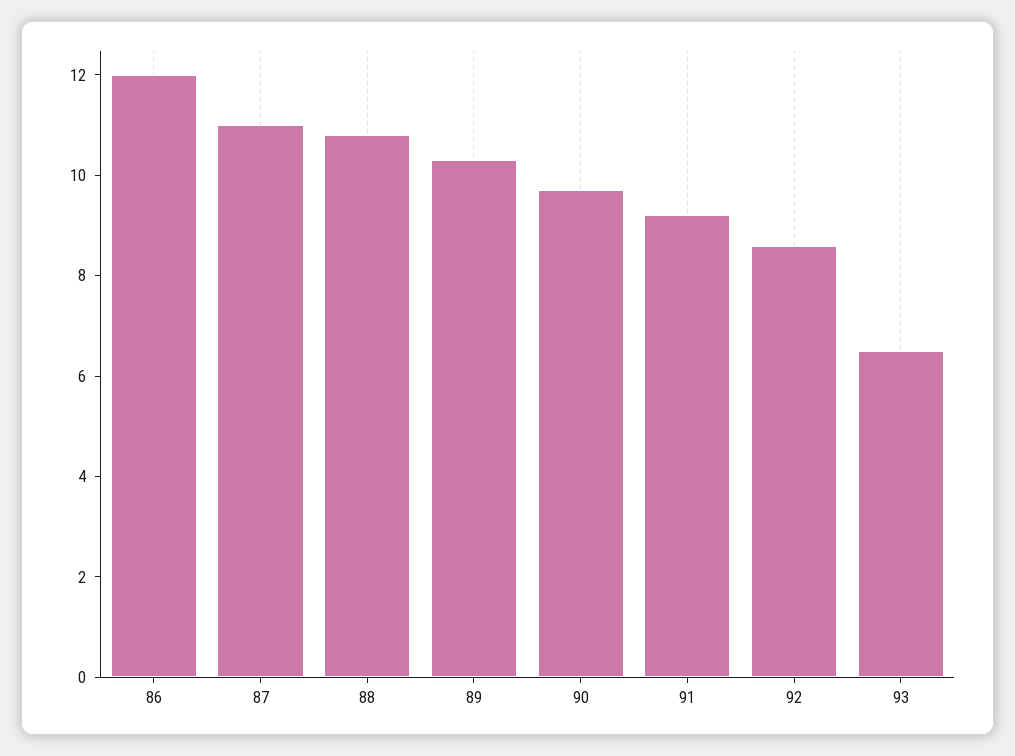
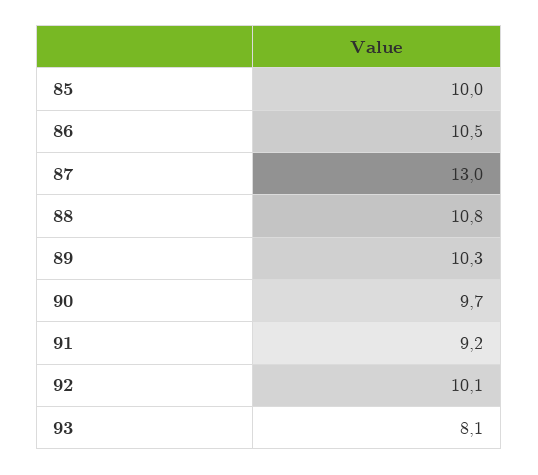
  {
-   "86": 12,
+   "86": 10.5,
-   "87": 11,
+   "87": 13,
    "88": 10.8,
    "89": 10.3,
    "90": 9.7,
    "91": 9.2,
-   "92": 8.5,
+   "92": 10.1,
-   "93": 6.5
+   "93": 8.1,
+   "85": 10
  }

